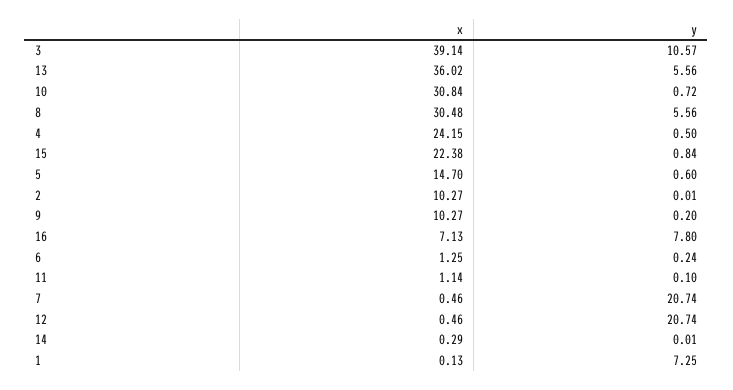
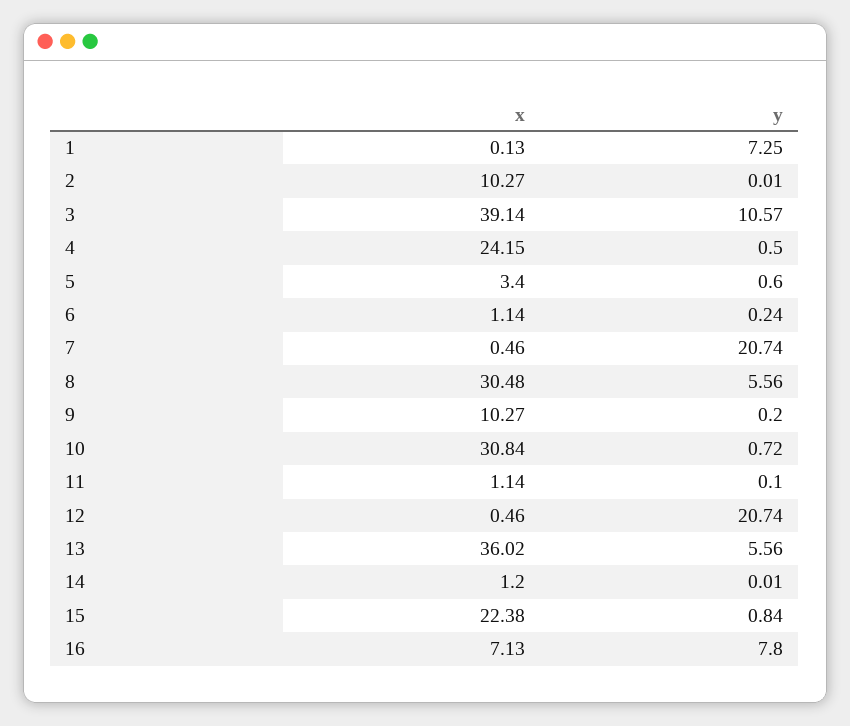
  {
    "x": {
      "3": 39.14,
      "13": 36.02,
      "10": 30.84,
      "8": 30.48,
      "4": 24.15,
      "15": 22.38,
-     "5": 14.7,
+     "5": 3.4,
      "2": 10.27,
      "9": 10.27,
      "16": 7.13,
-     "6": 1.25,
+     "6": 1.14,
      "11": 1.14,
      "7": 0.46,
      "12": 0.46,
-     "14": 0.29,
+     "14": 1.2,
      "1": 0.13
    },
    "y": {
      "3": 10.57,
      "13": 5.56,
      "10": 0.72,
      "8": 5.56,
      "4": 0.5,
      "15": 0.84,
      "5": 0.6,
      "2": 0.01,
      "9": 0.2,
      "16": 7.8,
      "6": 0.24,
      "11": 0.1,
      "7": 20.74,
      "12": 20.74,
      "14": 0.01,
      "1": 7.25
    }
  }

